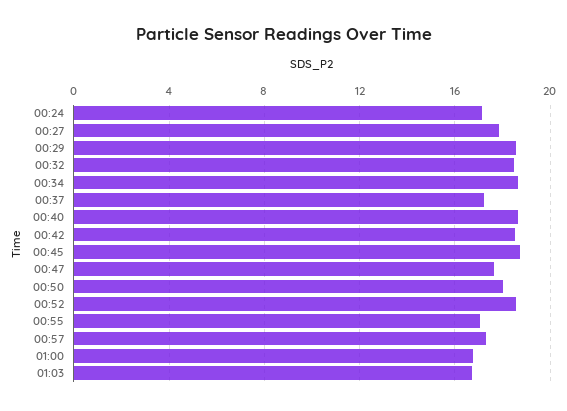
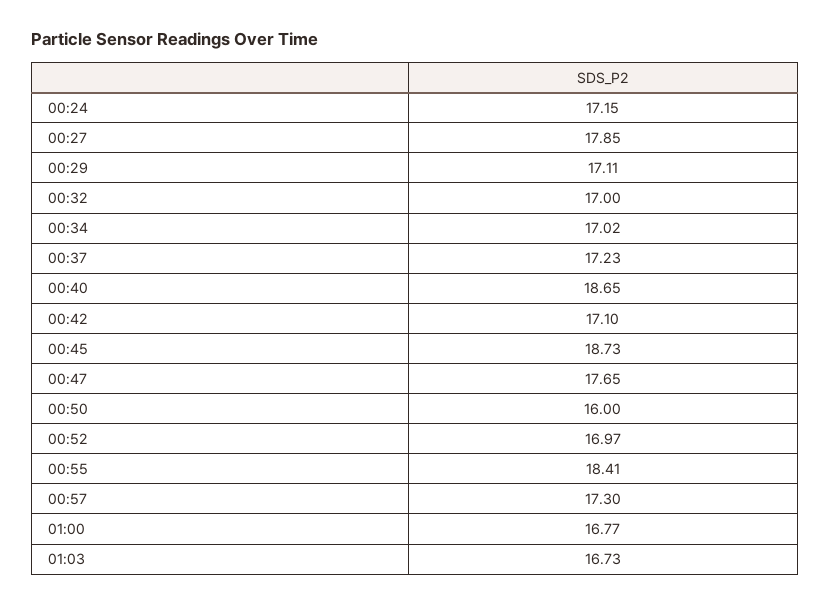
  {
    "00:24": 17.15,
    "00:27": 17.85,
-   "00:29": 18.5,
+   "00:29": 17.11,
-   "00:32": 18.5,
+   "00:32": 17,
-   "00:34": 18.5,
+   "00:34": 17.02,
    "00:37": 17.23,
    "00:40": 18.65,
-   "00:42": 18.5,
+   "00:42": 17.1,
    "00:45": 18.73,
    "00:47": 17.65,
-   "00:50": 18,
+   "00:50": 16,
-   "00:52": 18.5,
+   "00:52": 16.97,
-   "00:55": 17,
+   "00:55": 18.41,
    "00:57": 17.3,
    "01:00": 16.77,
    "01:03": 16.73
  }

